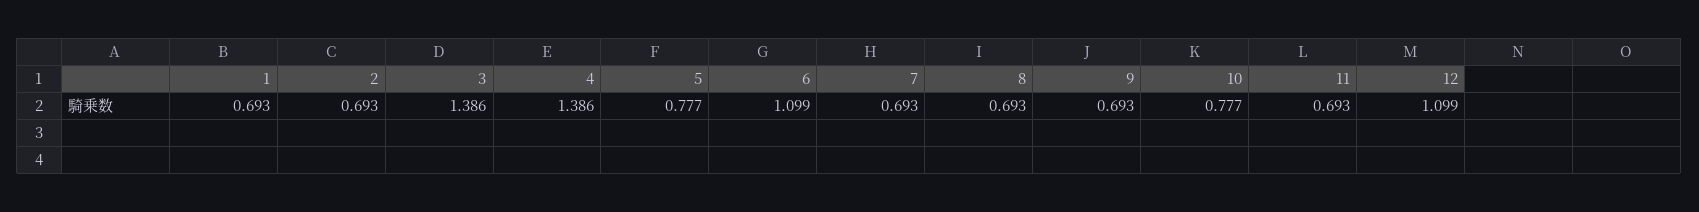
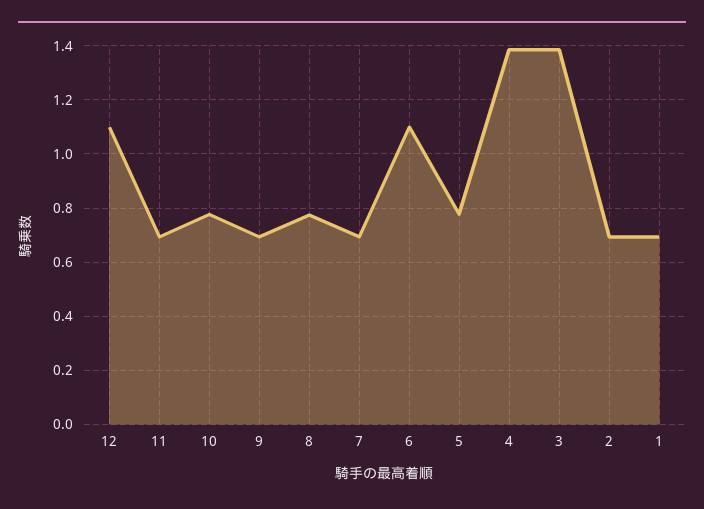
  {
    "1": 0.693,
    "2": 0.693,
    "3": 1.386,
    "4": 1.386,
    "5": 0.777,
    "6": 1.099,
    "7": 0.693,
-   "8": 0.693,
+   "8": 0.775,
    "9": 0.693,
    "10": 0.777,
    "11": 0.693,
    "12": 1.099
  }

